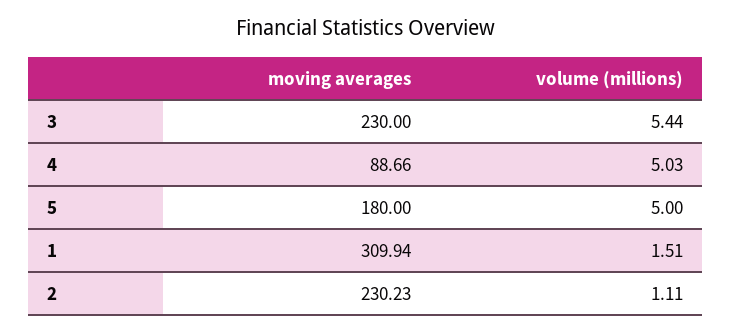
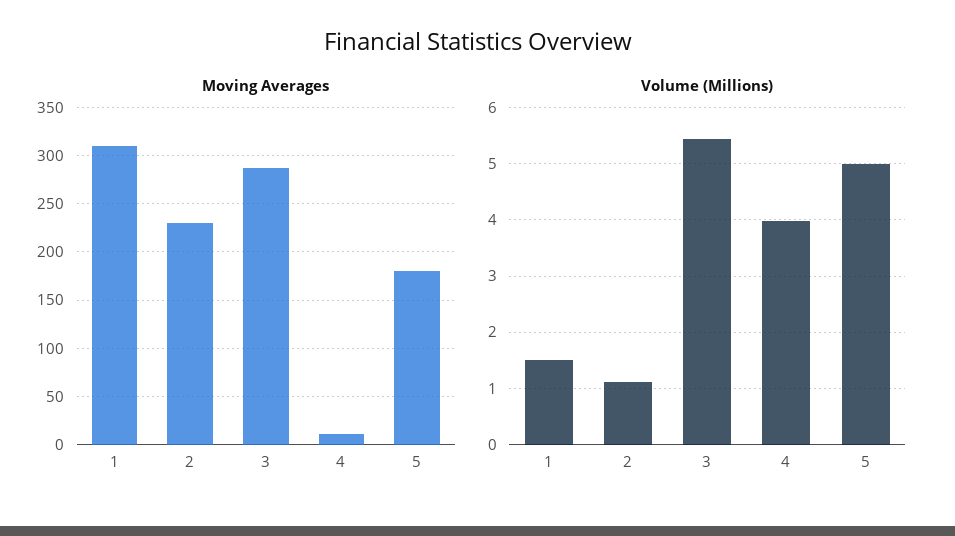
  {
    "moving averages": {
-     "3": 230,
+     "3": 290,
-     "4": 88.66,
+     "4": 10,
      "5": 180,
      "1": 309.94,
      "2": 230.23
    },
    "volume (millions)": {
      "3": 5.44,
-     "4": 5.03,
+     "4": 4,
      "5": 5,
      "1": 1.51,
      "2": 1.11
    }
  }

